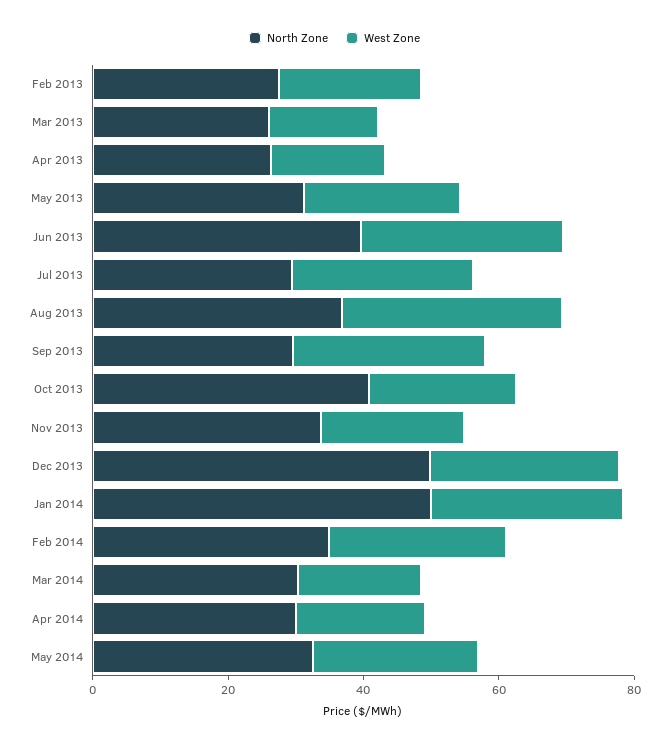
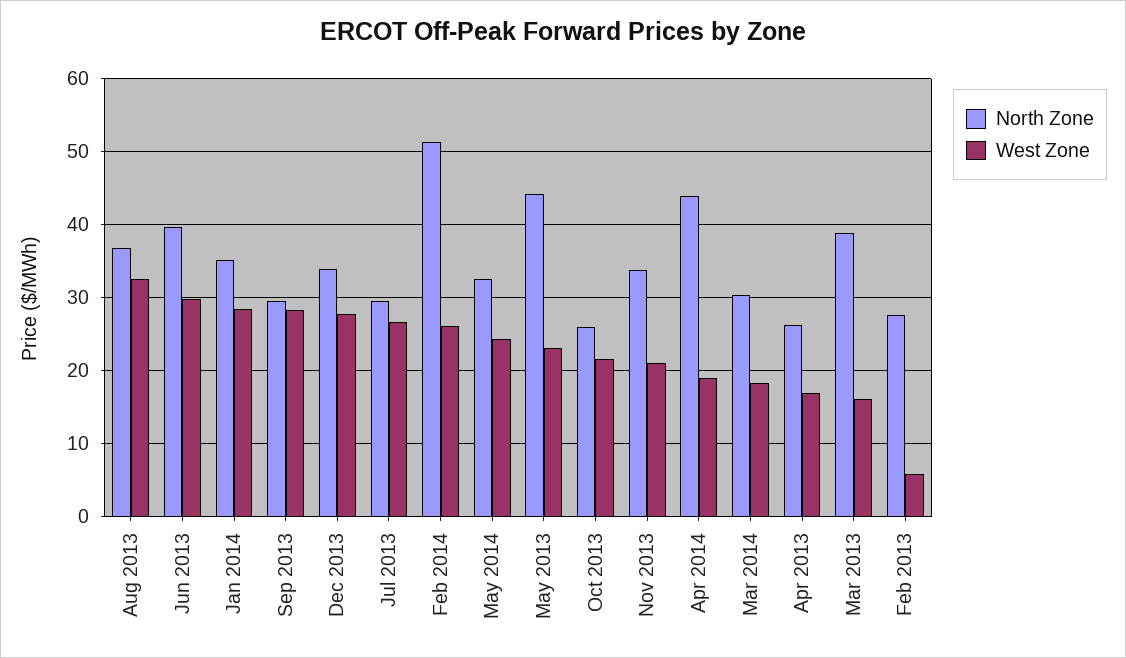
  {
    "North Zone": {
      "Feb 2013": 28,
-     "Mar 2013": 25,
+     "Mar 2013": 39,
      "Apr 2013": 26,
-     "May 2013": 30,
+     "May 2013": 44,
      "Jun 2013": 40,
      "Jul 2013": 30,
      "Aug 2013": 37,
      "Sep 2013": 30,
-     "Oct 2013": 40,
+     "Oct 2013": 26,
      "Nov 2013": 34,
-     "Dec 2013": 50,
+     "Dec 2013": 34,
-     "Jan 2014": 50,
+     "Jan 2014": 35,
-     "Feb 2014": 35,
+     "Feb 2014": 51,
      "Mar 2014": 30,
-     "Apr 2014": 30,
+     "Apr 2014": 44,
      "May 2014": 33
    },
    "West Zone": {
-     "Feb 2013": 20,
+     "Feb 2013": 6,
      "Mar 2013": 16,
      "Apr 2013": 17,
      "May 2013": 23,
      "Jun 2013": 30,
      "Jul 2013": 27,
      "Aug 2013": 33,
      "Sep 2013": 28,
      "Oct 2013": 22,
      "Nov 2013": 21,
      "Dec 2013": 28,
      "Jan 2014": 28,
      "Feb 2014": 26,
      "Mar 2014": 18,
      "Apr 2014": 19,
      "May 2014": 24
    }
  }

